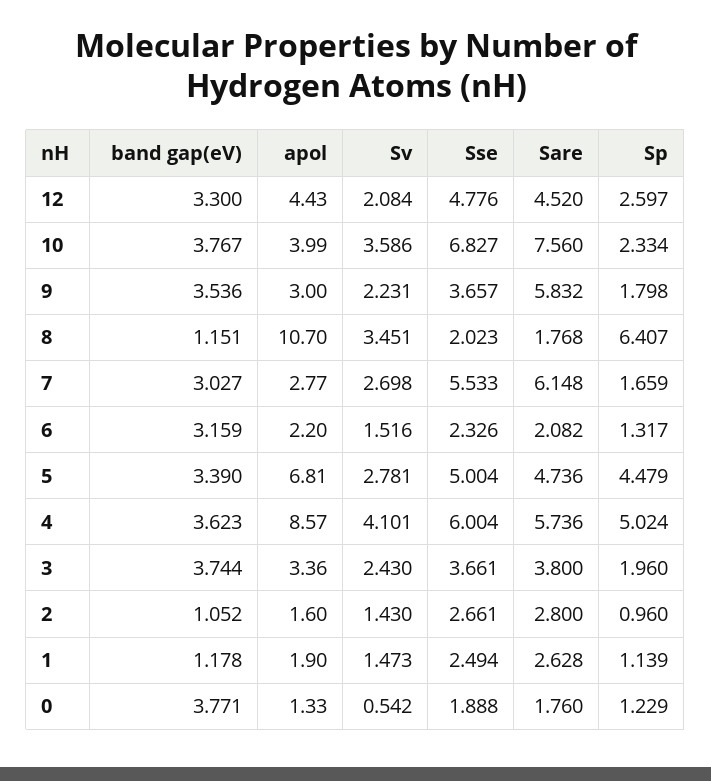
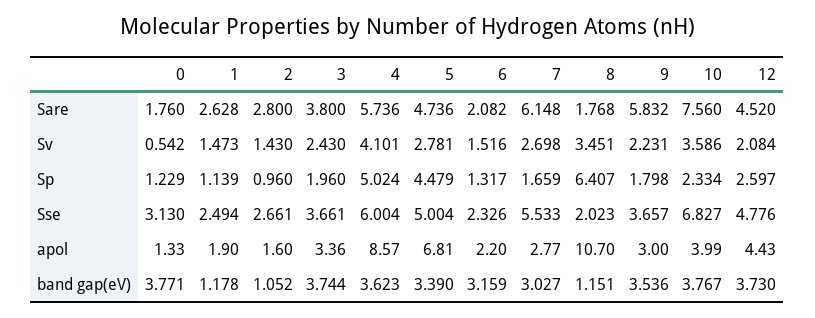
  {
    "band gap(eV)": {
-     "12": 3.3,
+     "12": 3.73,
      "10": 3.767,
      "9": 3.536,
      "8": 1.151,
      "7": 3.027,
      "6": 3.159,
      "5": 3.39,
      "4": 3.623,
      "3": 3.744,
      "2": 1.052,
      "1": 1.178,
      "0": 3.771
    },
    "apol": {
      "12": 4.43,
      "10": 3.99,
      "9": 3,
      "8": 10.7,
      "7": 2.77,
      "6": 2.2,
      "5": 6.81,
      "4": 8.57,
      "3": 3.36,
      "2": 1.6,
      "1": 1.9,
      "0": 1.33
    },
    "Sv": {
      "12": 2.084,
      "10": 3.586,
      "9": 2.231,
      "8": 3.451,
      "7": 2.698,
      "6": 1.516,
      "5": 2.781,
      "4": 4.101,
      "3": 2.43,
      "2": 1.43,
      "1": 1.473,
      "0": 0.542
    },
    "Sse": {
      "12": 4.776,
      "10": 6.827,
      "9": 3.657,
      "8": 2.023,
      "7": 5.533,
      "6": 2.326,
      "5": 5.004,
      "4": 6.004,
      "3": 3.661,
      "2": 2.661,
      "1": 2.494,
-     "0": 1.888
+     "0": 3.13
    },
    "Sare": {
      "12": 4.52,
      "10": 7.56,
      "9": 5.832,
      "8": 1.768,
      "7": 6.148,
      "6": 2.082,
      "5": 4.736,
      "4": 5.736,
      "3": 3.8,
      "2": 2.8,
      "1": 2.628,
      "0": 1.76
    },
    "Sp": {
      "12": 2.597,
      "10": 2.334,
      "9": 1.798,
      "8": 6.407,
      "7": 1.659,
      "6": 1.317,
      "5": 4.479,
      "4": 5.024,
      "3": 1.96,
      "2": 0.96,
      "1": 1.139,
      "0": 1.229
    }
  }

